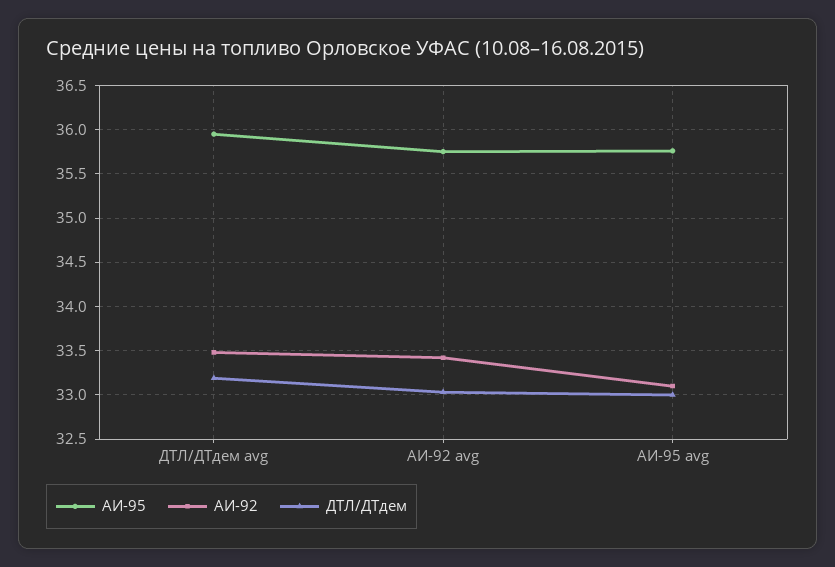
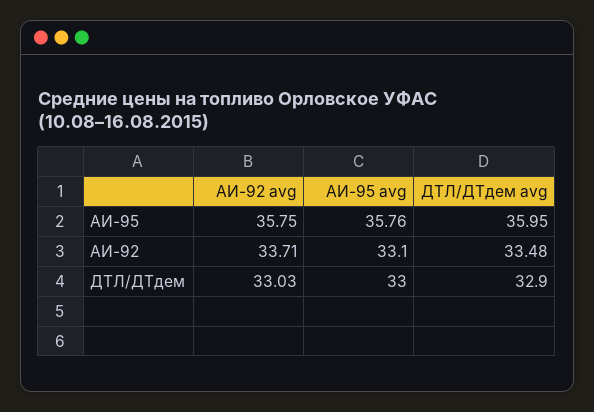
  {
    "АИ-95": {
      "ДТЛ/ДТдем avg": 35.95,
      "АИ-92 avg": 35.75,
      "АИ-95 avg": 35.76
    },
    "АИ-92": {
      "ДТЛ/ДТдем avg": 33.48,
-     "АИ-92 avg": 33.4,
+     "АИ-92 avg": 33.71,
      "АИ-95 avg": 33.1
    },
    "ДТЛ/ДТдем": {
-     "ДТЛ/ДТдем avg": 33.2,
+     "ДТЛ/ДТдем avg": 32.9,
      "АИ-92 avg": 33.03,
      "АИ-95 avg": 33
    }
  }

